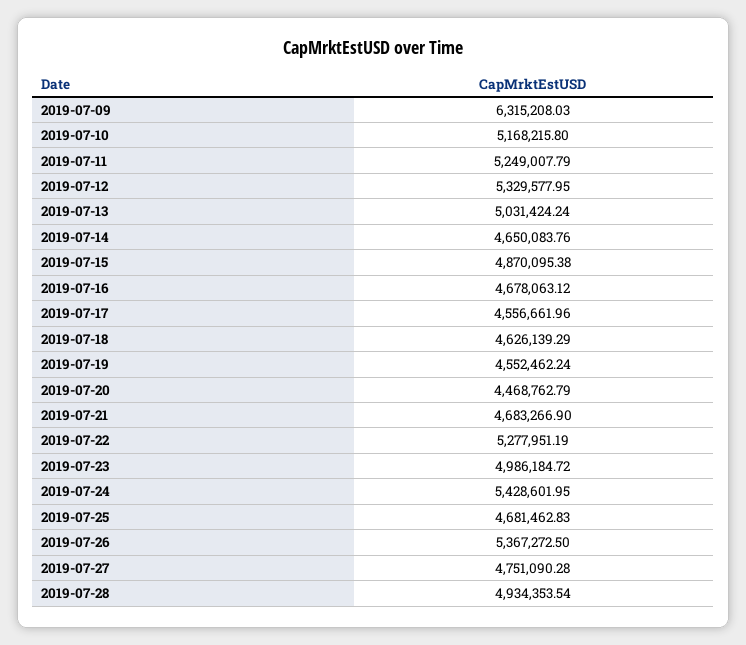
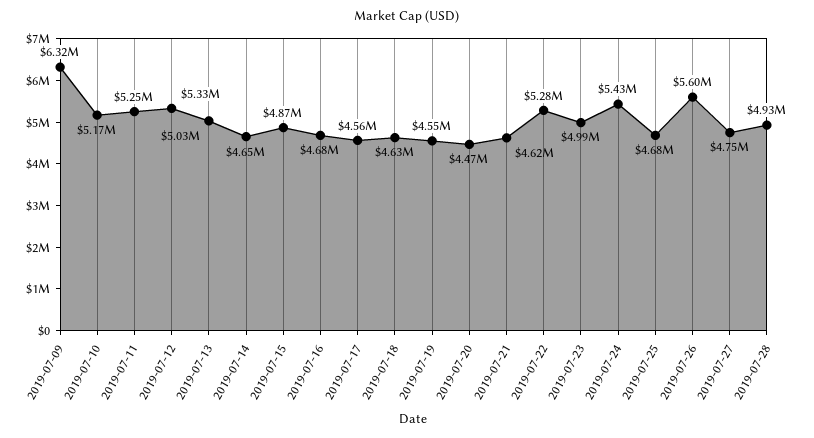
  {
    "2019-07-09": 6315208.03,
    "2019-07-10": 5168215.8,
    "2019-07-11": 5249007.79,
    "2019-07-12": 5329577.95,
    "2019-07-13": 5031424.24,
    "2019-07-14": 4650083.76,
    "2019-07-15": 4870095.38,
    "2019-07-16": 4678063.12,
    "2019-07-17": 4556661.96,
    "2019-07-18": 4626139.29,
    "2019-07-19": 4552462.24,
    "2019-07-20": 4468762.79,
-   "2019-07-21": 4683266.9,
+   "2019-07-21": 4620000,
    "2019-07-22": 5277951.19,
    "2019-07-23": 4986184.72,
    "2019-07-24": 5428601.95,
    "2019-07-25": 4681462.83,
-   "2019-07-26": 5367272.5,
+   "2019-07-26": 5600000,
    "2019-07-27": 4751090.28,
    "2019-07-28": 4934353.54
  }

